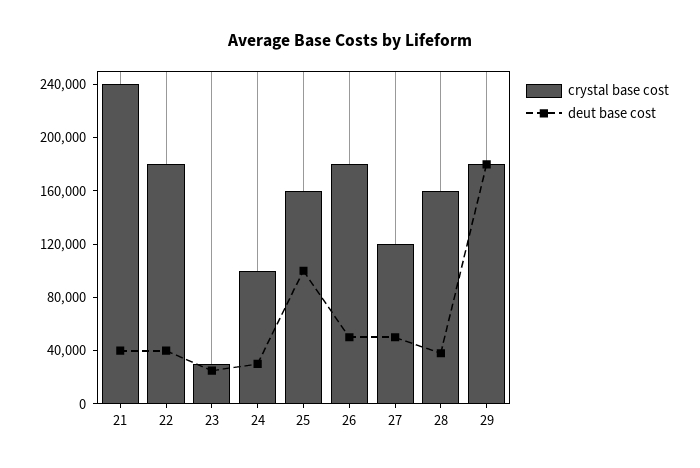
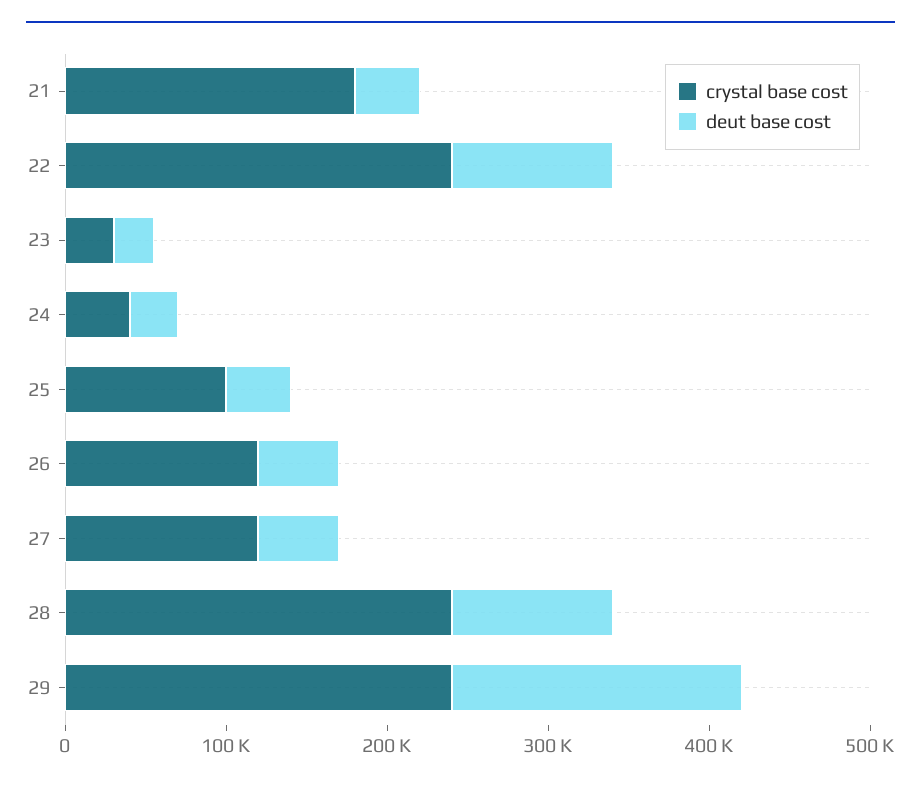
  {
    "crystal base cost": {
-     "21": 240000,
+     "21": 180000,
-     "22": 180000,
+     "22": 240000,
      "23": 30000,
-     "24": 100000,
+     "24": 40000,
-     "25": 160000,
+     "25": 100000,
-     "26": 180000,
+     "26": 120000,
      "27": 120000,
-     "28": 160000,
+     "28": 240000,
-     "29": 180000
+     "29": 240000
    },
    "deut base cost": {
      "21": 40000,
-     "22": 40000,
+     "22": 100000,
      "23": 30000,
      "24": 30000,
-     "25": 100000,
+     "25": 40000,
      "26": 50000,
      "27": 50000,
-     "28": 40000,
+     "28": 100000,
      "29": 180000
    }
  }

